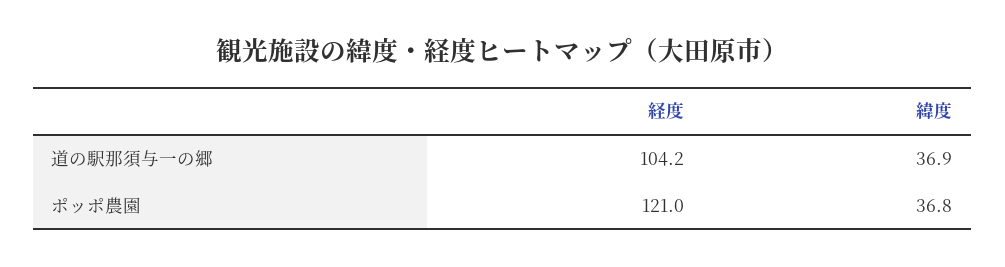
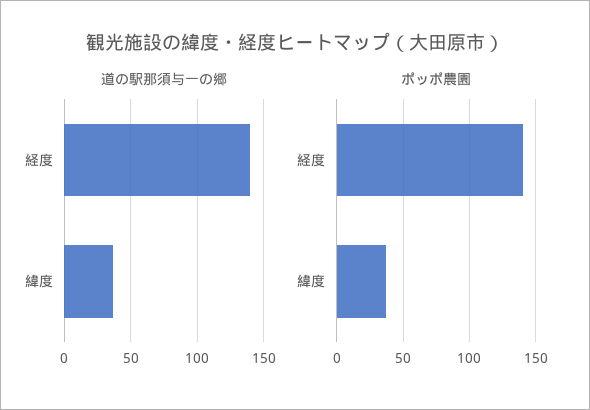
  {
    "道の駅那須与一の郷": {
-     "経度": 104.2,
+     "経度": 140,
      "緯度": 36.9
    },
    "ポッポ農園": {
-     "経度": 121,
+     "経度": 140,
      "緯度": 36.8
    }
  }

